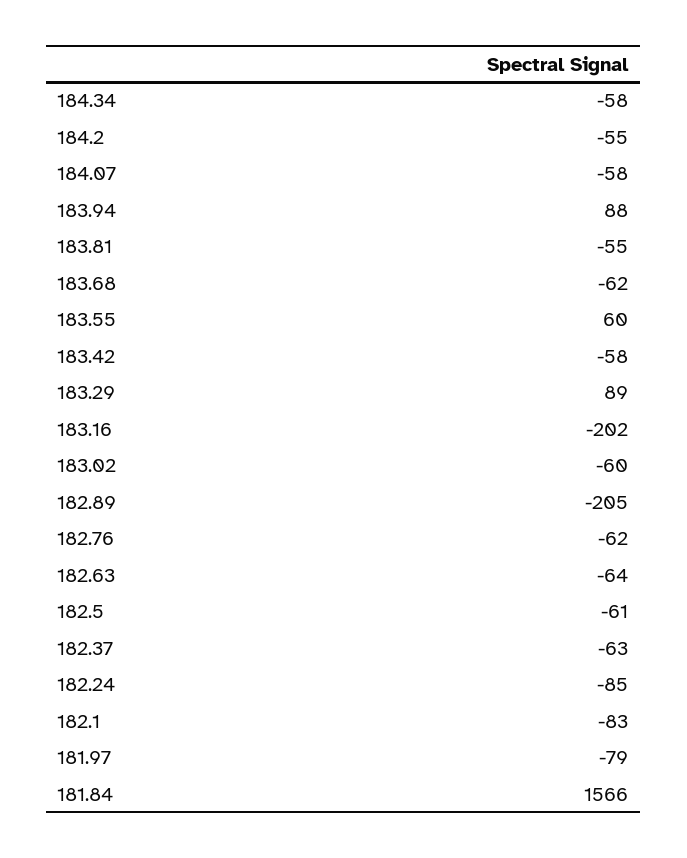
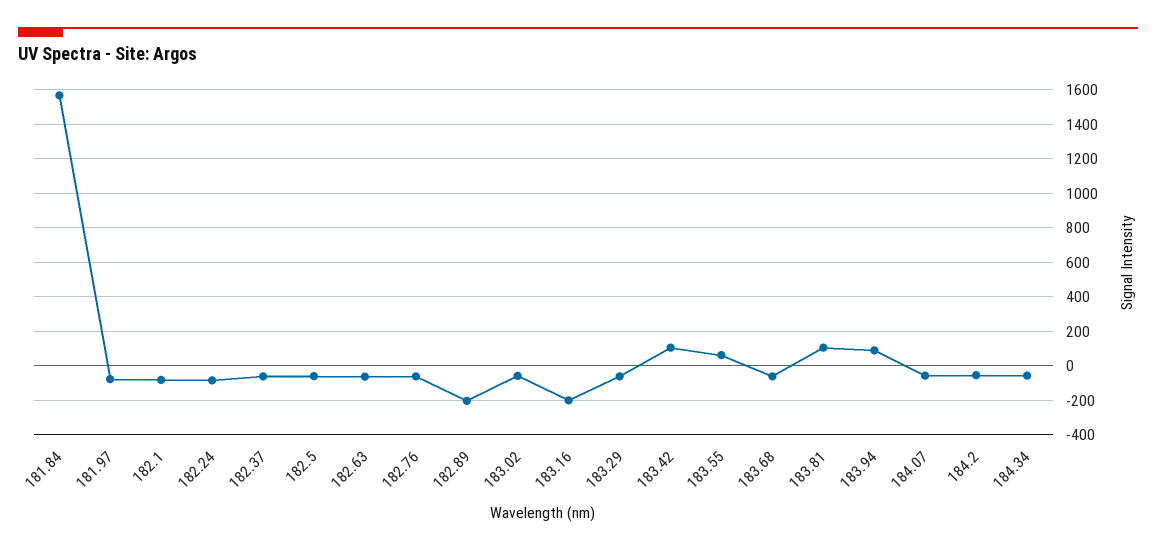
  {
    "184.34": -58,
    "184.2": -55,
    "184.07": -58,
    "183.94": 88,
-   "183.81": -55,
+   "183.81": 100,
    "183.68": -62,
    "183.55": 60,
-   "183.42": -58,
+   "183.42": 100,
-   "183.29": 89,
+   "183.29": -50,
    "183.16": -202,
    "183.02": -60,
    "182.89": -205,
    "182.76": -62,
    "182.63": -64,
    "182.5": -61,
    "182.37": -63,
    "182.24": -85,
    "182.1": -83,
    "181.97": -79,
    "181.84": 1566
  }

